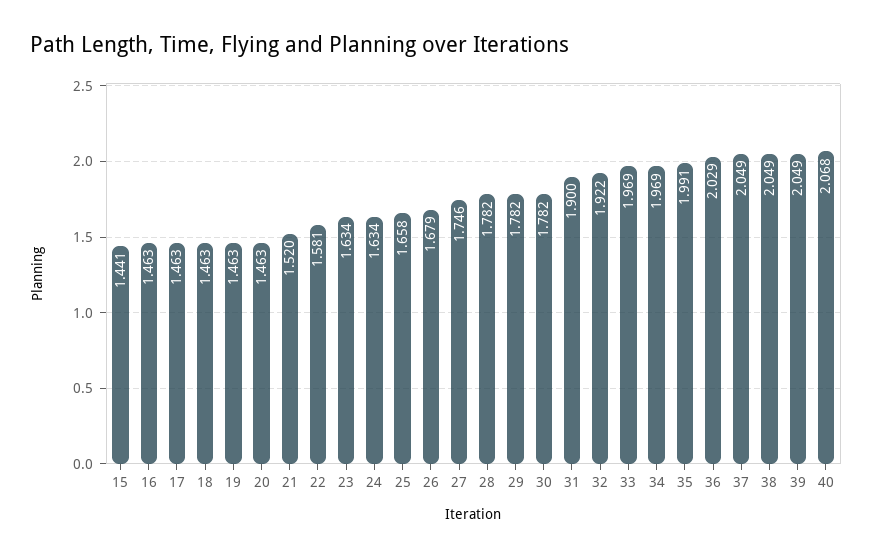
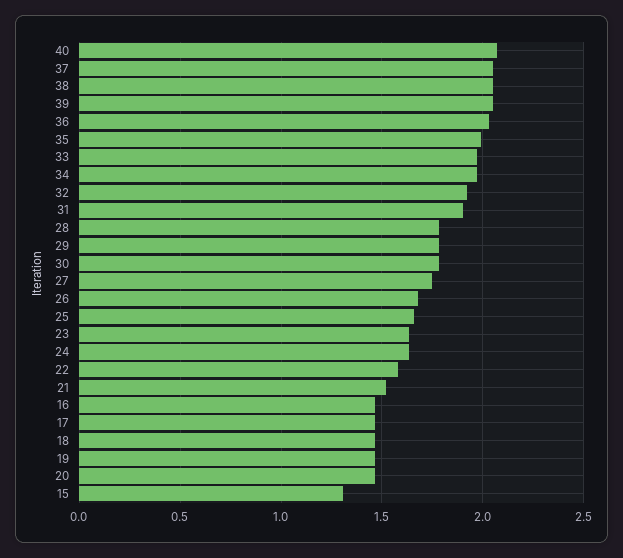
  {
-   "15": 1.441,
+   "15": 1.3,
    "16": 1.463,
    "17": 1.463,
    "18": 1.463,
    "19": 1.463,
    "20": 1.463,
    "21": 1.52,
    "22": 1.581,
    "23": 1.634,
    "24": 1.634,
    "25": 1.658,
    "26": 1.679,
    "27": 1.746,
    "28": 1.782,
    "29": 1.782,
    "30": 1.782,
    "31": 1.9,
    "32": 1.922,
    "33": 1.969,
    "34": 1.969,
    "35": 1.991,
    "36": 2.029,
    "37": 2.049,
    "38": 2.049,
    "39": 2.049,
    "40": 2.068
  }

